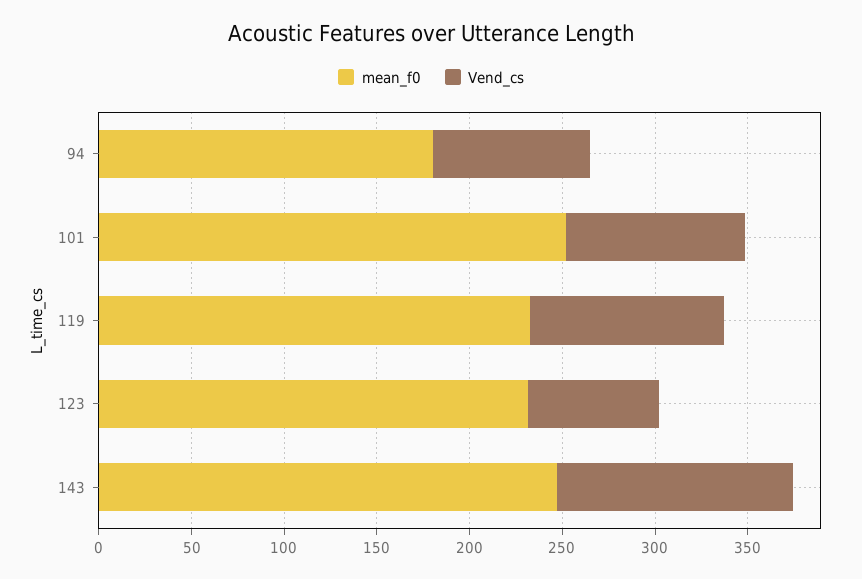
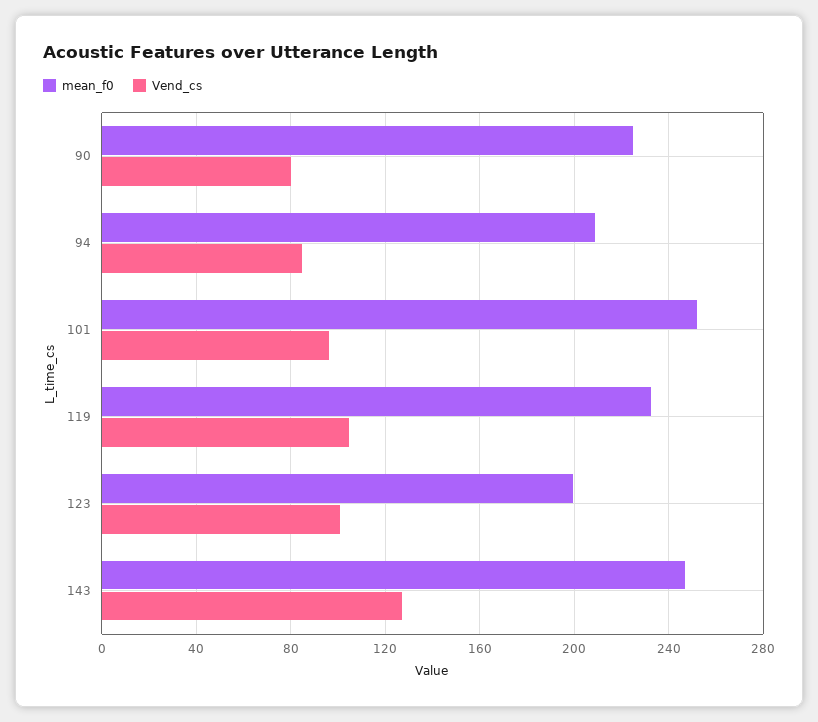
  {
    "mean_f0": {
-     "94": 180,
+     "94": 210,
      "101": 250,
      "119": 235,
-     "123": 230,
+     "123": 200,
-     "143": 245
+     "143": 245,
+     "90": 225
    },
    "Vend_cs": {
      "94": 85,
      "101": 95,
      "119": 105,
-     "123": 70,
+     "123": 100,
-     "143": 125
+     "143": 125,
+     "90": 80
    }
  }

